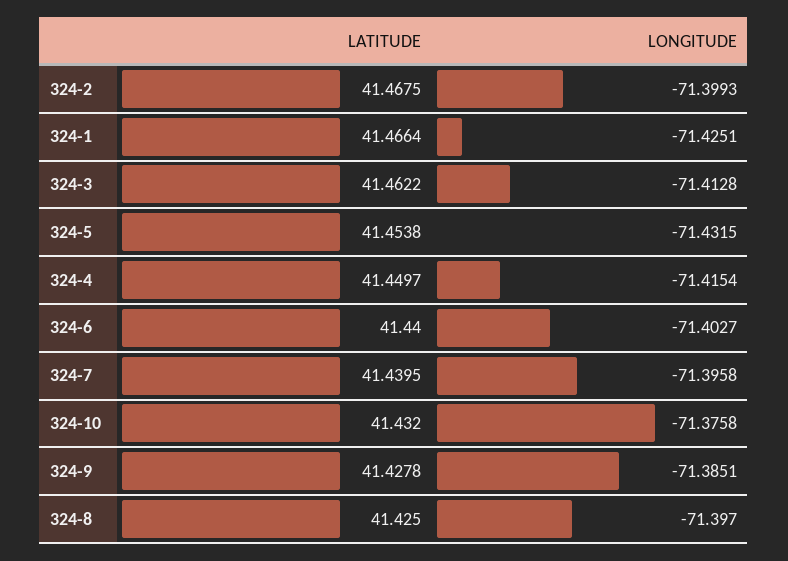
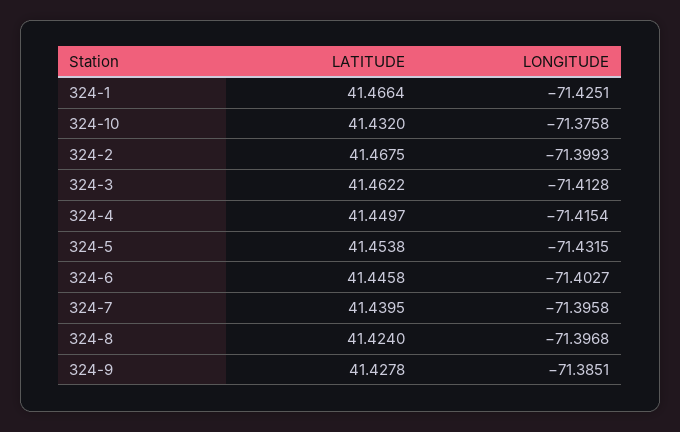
  {
    "LATITUDE": {
      "324-2": 41.4675,
      "324-1": 41.4664,
      "324-3": 41.4622,
      "324-5": 41.4538,
      "324-4": 41.4497,
-     "324-6": 41.44,
+     "324-6": 41.4458,
      "324-7": 41.4395,
      "324-10": 41.432,
      "324-9": 41.4278,
-     "324-8": 41.425
+     "324-8": 41.424
    },
    "LONGITUDE": {
      "324-2": -71.3993,
      "324-1": -71.4251,
      "324-3": -71.4128,
      "324-5": -71.4315,
      "324-4": -71.4154,
      "324-6": -71.4027,
      "324-7": -71.3958,
      "324-10": -71.3758,
      "324-9": -71.3851,
-     "324-8": -71.397
+     "324-8": -71.3968
    }
  }

